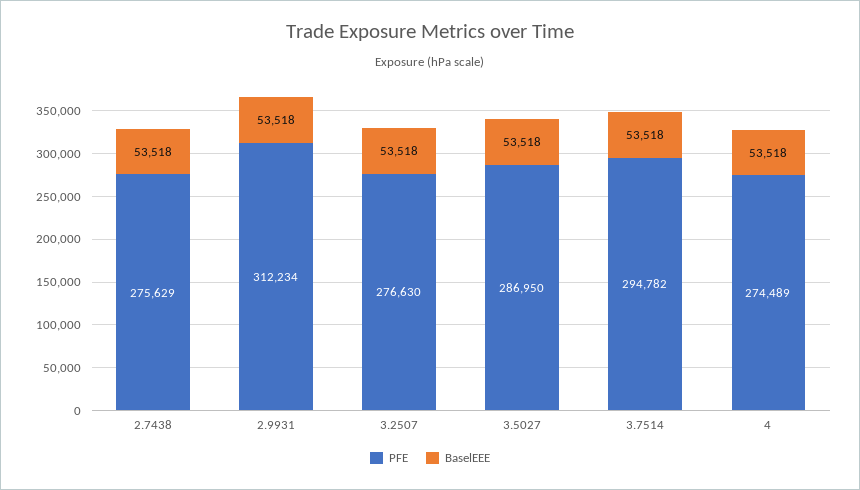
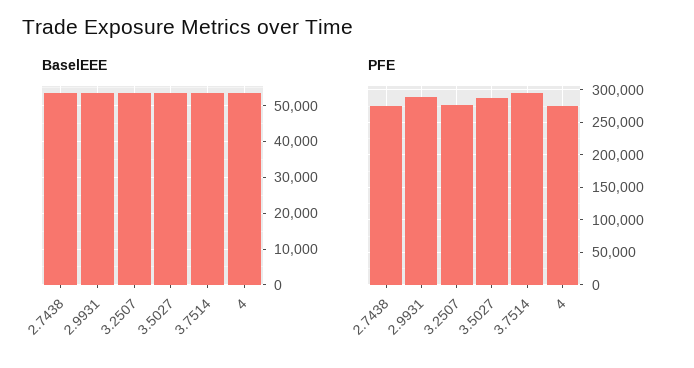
  {
    "PFE": {
      "2.7438": 275629,
-     "2.9931": 312234,
+     "2.9931": 290000,
      "3.2507": 276630,
      "3.5027": 286950,
      "3.7514": 294782,
      "4": 274489
    },
    "BaselEEE": {
      "2.7438": 53518,
      "2.9931": 53518,
      "3.2507": 53518,
      "3.5027": 53518,
      "3.7514": 53518,
      "4": 53518
    }
  }

